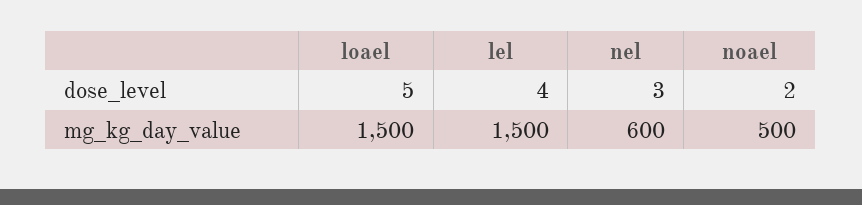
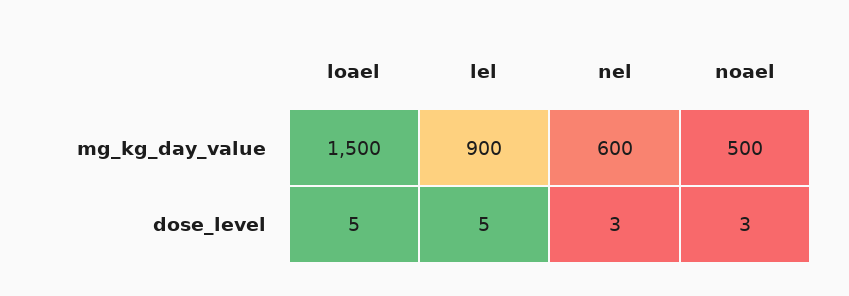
  {
    "loael": {
      "dose_level": 5,
      "mg_kg_day_value": 1500
    },
    "lel": {
-     "dose_level": 4,
+     "dose_level": 5,
-     "mg_kg_day_value": 1500
+     "mg_kg_day_value": 900
    },
    "nel": {
      "dose_level": 3,
      "mg_kg_day_value": 600
    },
    "noael": {
-     "dose_level": 2,
+     "dose_level": 3,
      "mg_kg_day_value": 500
    }
  }

